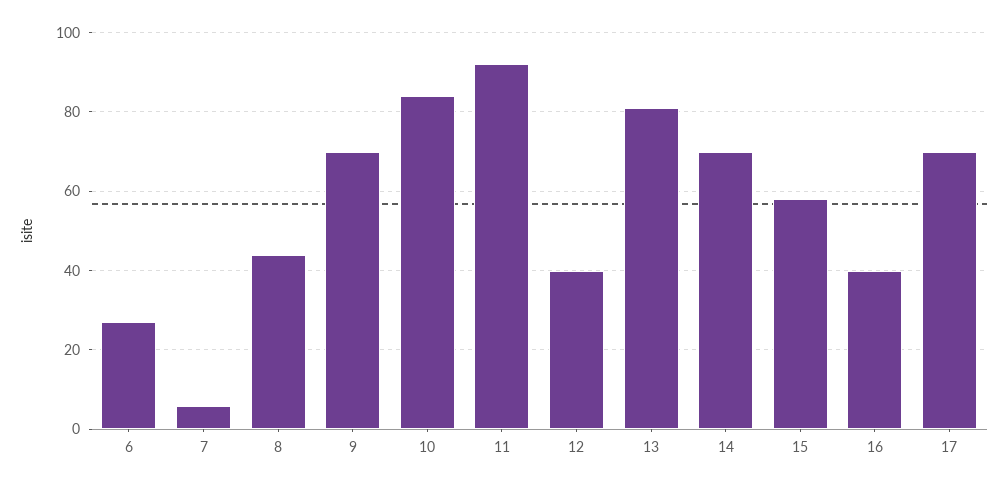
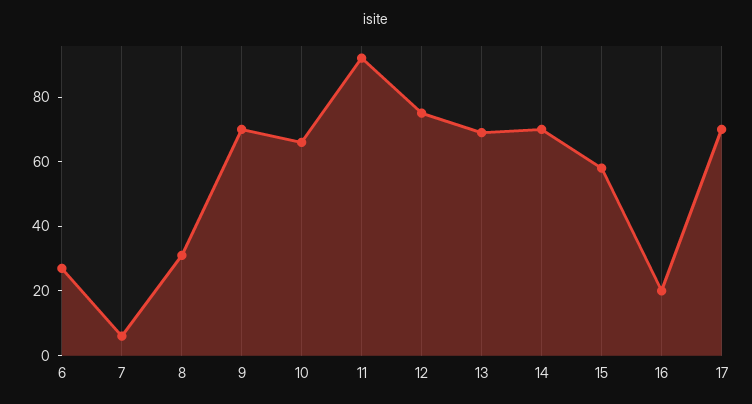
  {
    "6": 25,
    "7": 5,
-   "8": 45,
+   "8": 30,
    "9": 70,
-   "10": 85,
+   "10": 65,
    "11": 90,
-   "12": 40,
+   "12": 75,
-   "13": 80,
+   "13": 70,
    "14": 70,
    "15": 60,
-   "16": 40,
+   "16": 20,
    "17": 70
  }

